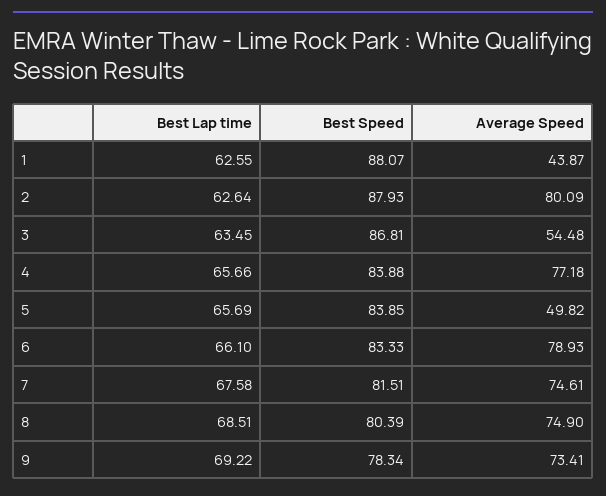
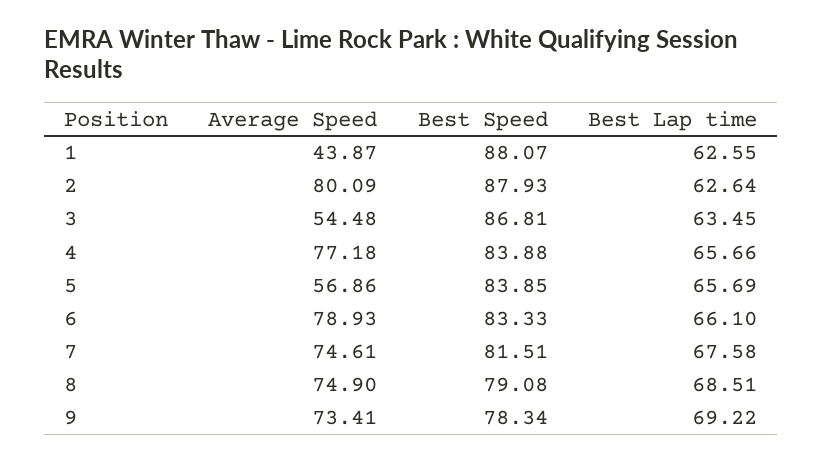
  {
    "Best Lap time": {
      "1": 62.55,
      "2": 62.64,
      "3": 63.45,
      "4": 65.66,
      "5": 65.69,
      "6": 66.1,
      "7": 67.58,
      "8": 68.51,
      "9": 69.22
    },
    "Best Speed": {
      "1": 88.07,
      "2": 87.93,
      "3": 86.81,
      "4": 83.88,
      "5": 83.85,
      "6": 83.33,
      "7": 81.51,
-     "8": 80.39,
+     "8": 79.08,
      "9": 78.34
    },
    "Average Speed": {
      "1": 43.87,
      "2": 80.09,
      "3": 54.48,
      "4": 77.18,
-     "5": 49.82,
+     "5": 56.86,
      "6": 78.93,
      "7": 74.61,
      "8": 74.9,
      "9": 73.41
    }
  }

